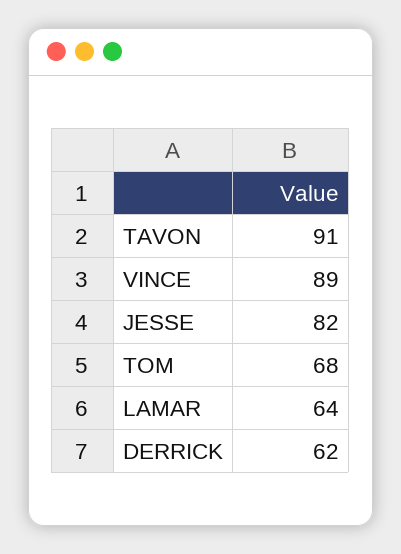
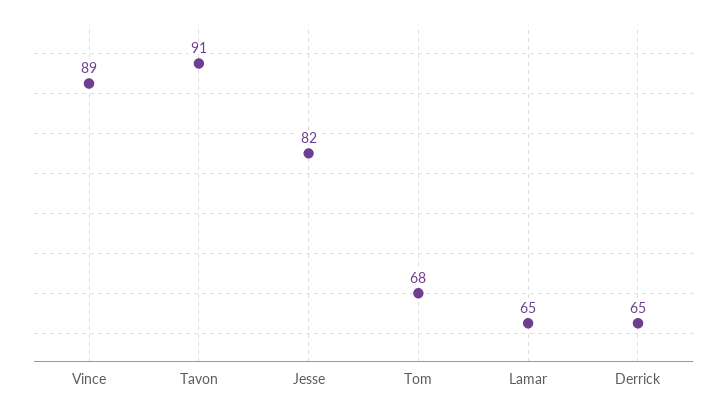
  {
    "TAVON": 91,
    "VINCE": 89,
    "JESSE": 82,
    "TOM": 68,
-   "LAMAR": 64,
+   "LAMAR": 65,
-   "DERRICK": 62
+   "DERRICK": 65
  }

